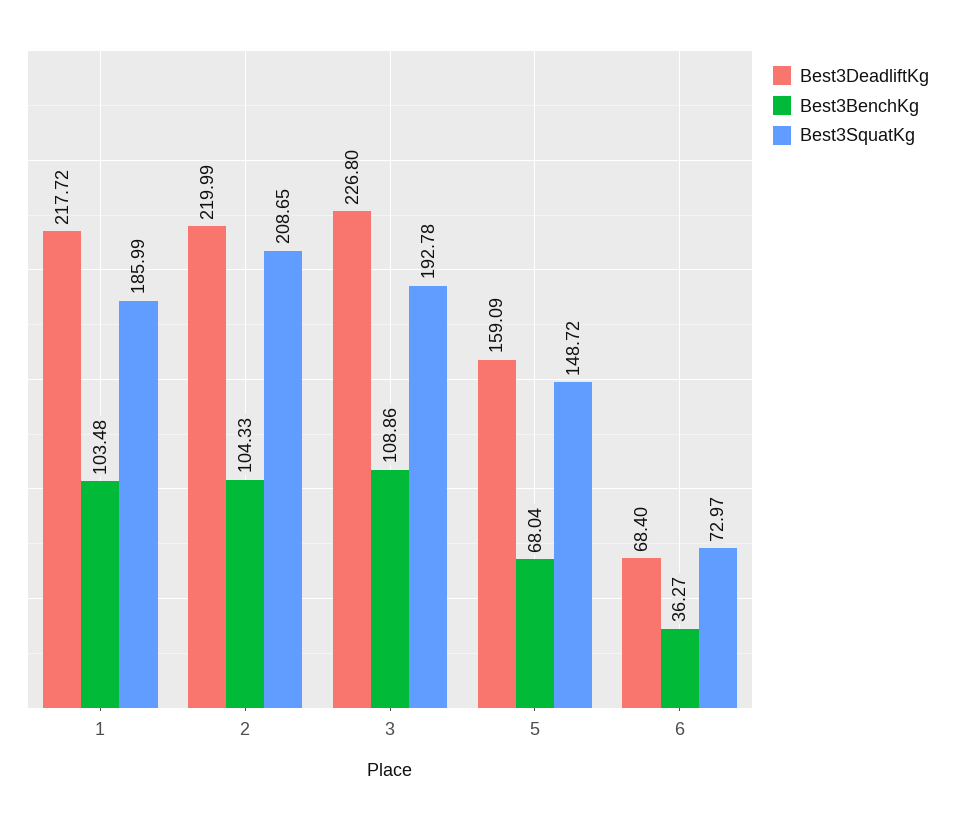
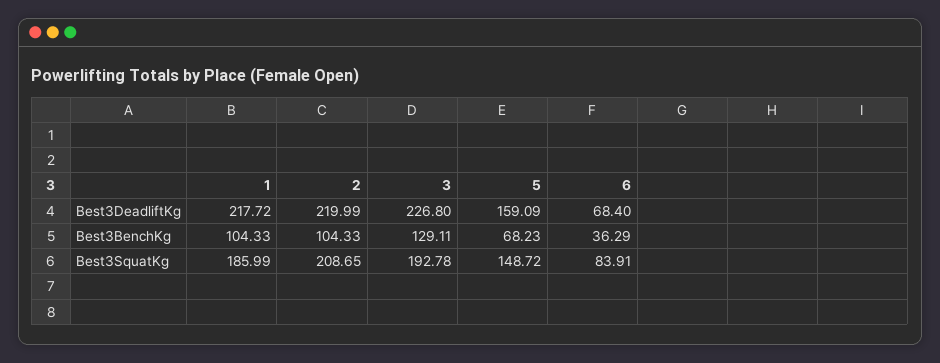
  {
    "Best3DeadliftKg": {
      "1": 217.72,
      "2": 219.99,
      "3": 226.8,
      "5": 159.09,
      "6": 68.4
    },
    "Best3BenchKg": {
-     "1": 103.48,
+     "1": 104.33,
      "2": 104.33,
-     "3": 108.86,
+     "3": 129.11,
-     "5": 68.04,
+     "5": 68.23,
-     "6": 36.27
+     "6": 36.29
    },
    "Best3SquatKg": {
      "1": 185.99,
      "2": 208.65,
      "3": 192.78,
      "5": 148.72,
-     "6": 72.97
+     "6": 83.91
    }
  }

